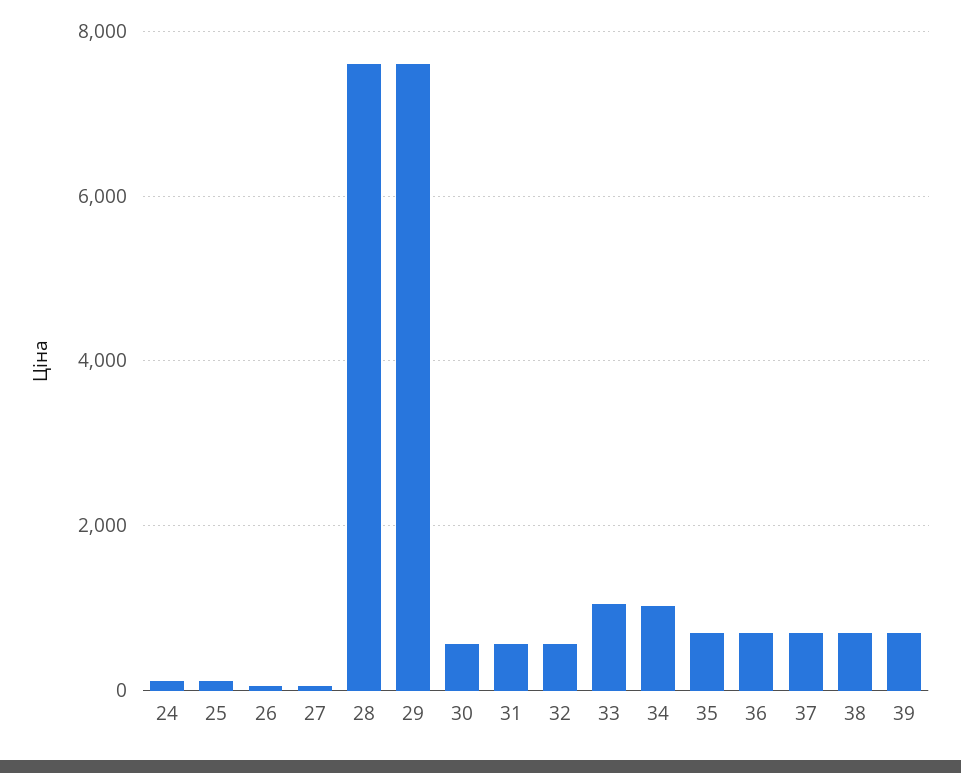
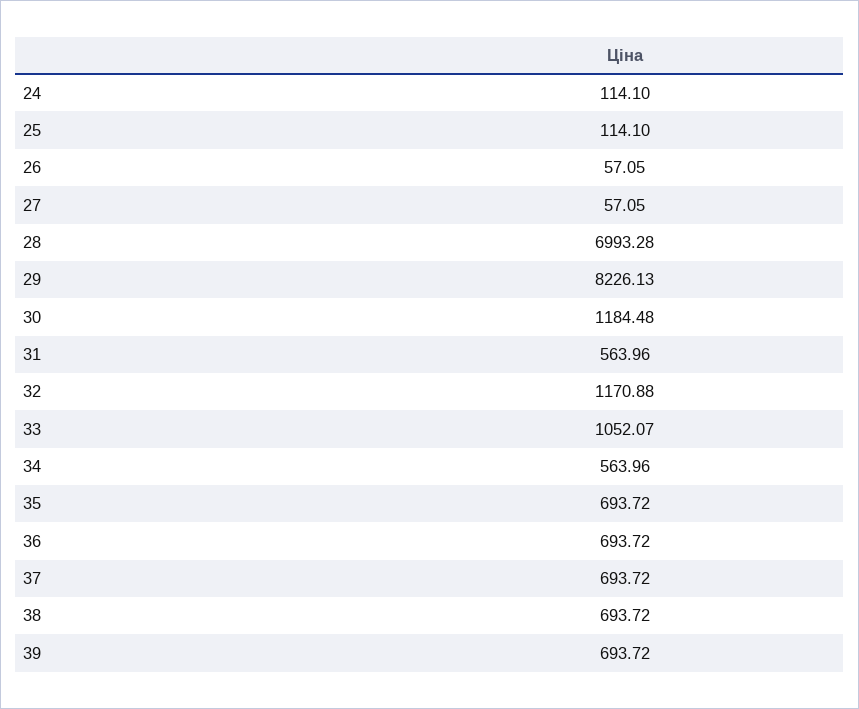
  {
    "24": 114.1,
    "25": 114.1,
    "26": 57.05,
    "27": 57.05,
-   "28": 7600,
+   "28": 6993.28,
-   "29": 7600,
+   "29": 8226.13,
-   "30": 600,
+   "30": 1184.48,
    "31": 563.96,
-   "32": 600,
+   "32": 1170.88,
    "33": 1052.07,
-   "34": 1000,
+   "34": 563.96,
    "35": 693.72,
    "36": 693.72,
    "37": 693.72,
    "38": 693.72,
    "39": 693.72
  }

